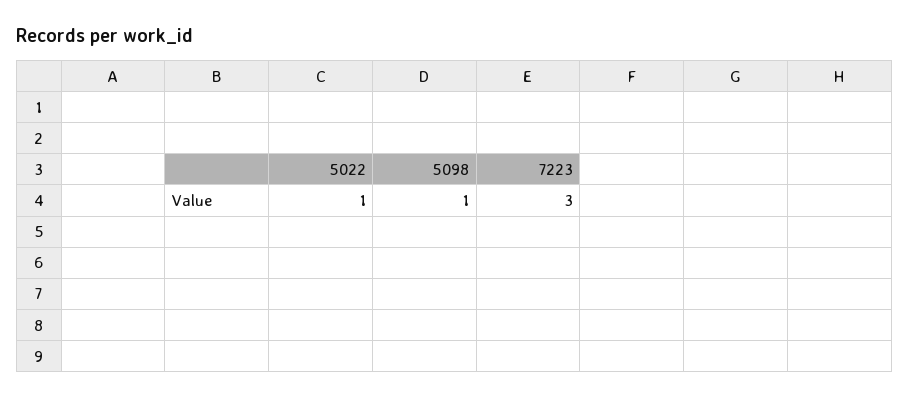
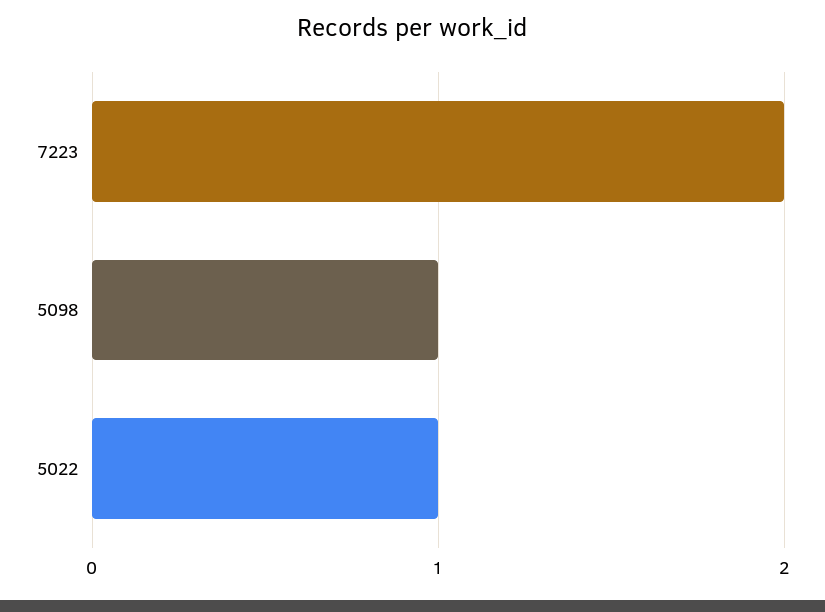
  {
    "5022": 1,
    "5098": 1,
-   "7223": 3
+   "7223": 2
  }

